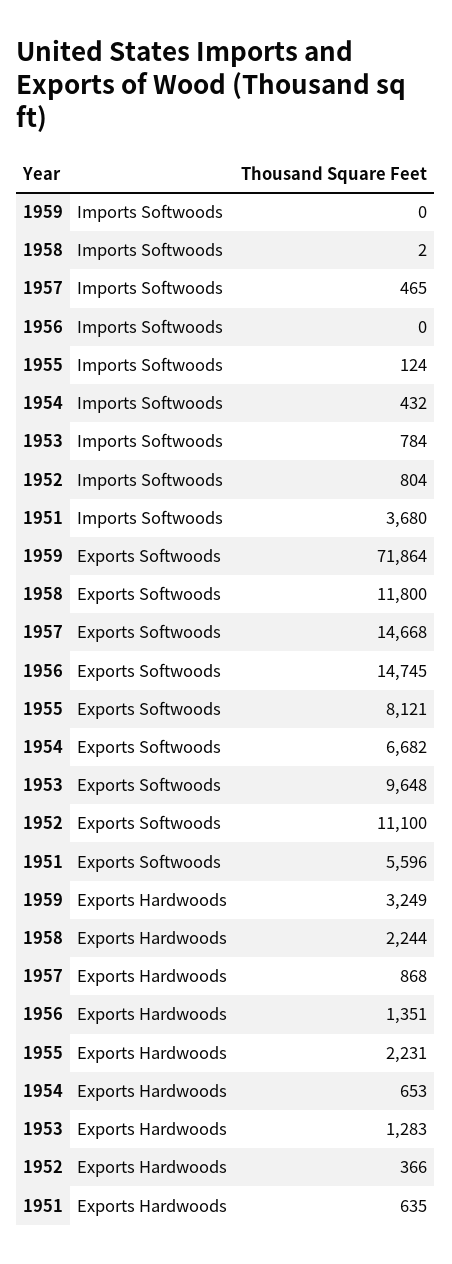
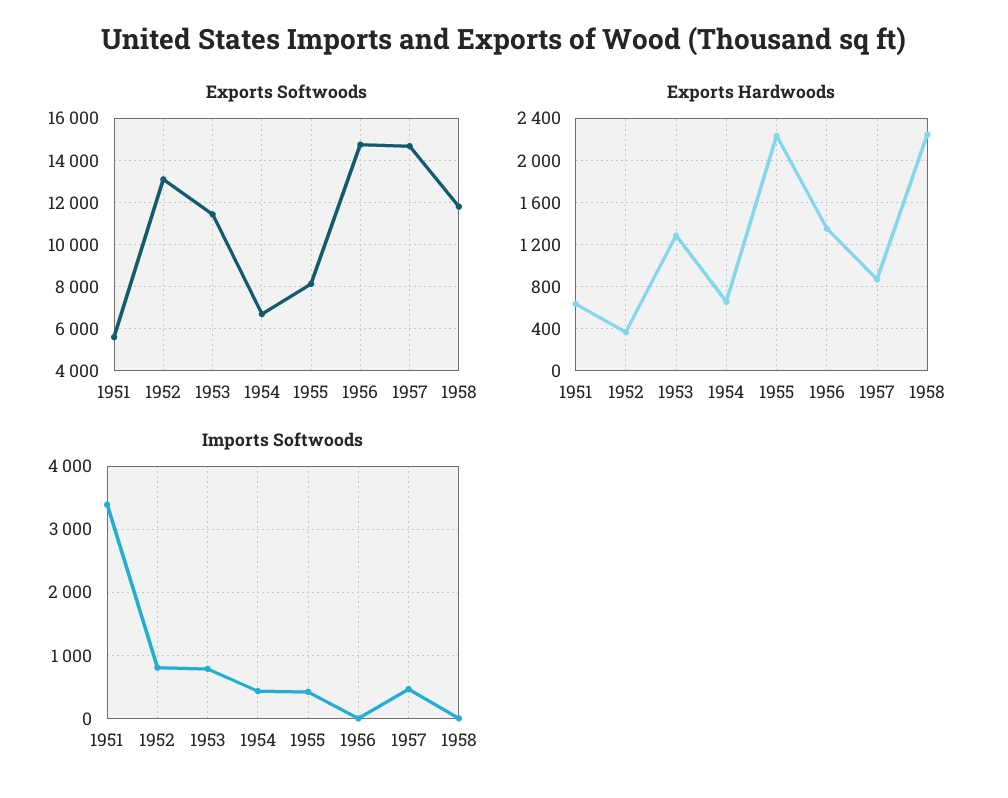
  {
    "Imports Softwoods": {
-     "1959": 0,
      "1958": 2,
      "1957": 465,
      "1956": 0,
-     "1955": 124,
+     "1955": 400,
      "1954": 432,
      "1953": 784,
      "1952": 804,
-     "1951": 3680
+     "1951": 3400
    },
    "Exports Softwoods": {
-     "1959": 71864,
      "1958": 11800,
      "1957": 14668,
      "1956": 14745,
      "1955": 8121,
      "1954": 6682,
-     "1953": 9648,
+     "1953": 11500,
-     "1952": 11100,
+     "1952": 13000,
      "1951": 5596
    },
    "Exports Hardwoods": {
-     "1959": 3249,
      "1958": 2244,
      "1957": 868,
      "1956": 1351,
      "1955": 2231,
      "1954": 653,
      "1953": 1283,
      "1952": 366,
      "1951": 635
    }
  }

